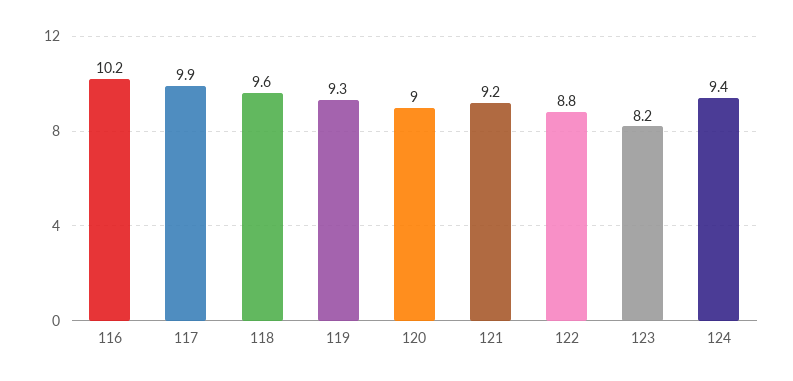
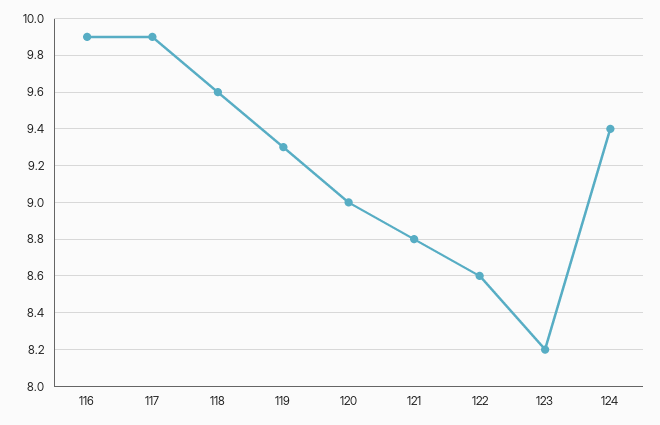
  {
-   "116": 10.2,
+   "116": 9.9,
    "117": 9.9,
    "118": 9.6,
    "119": 9.3,
    "120": 9,
-   "121": 9.2,
+   "121": 8.8,
-   "122": 8.8,
+   "122": 8.6,
    "123": 8.2,
    "124": 9.4
  }

